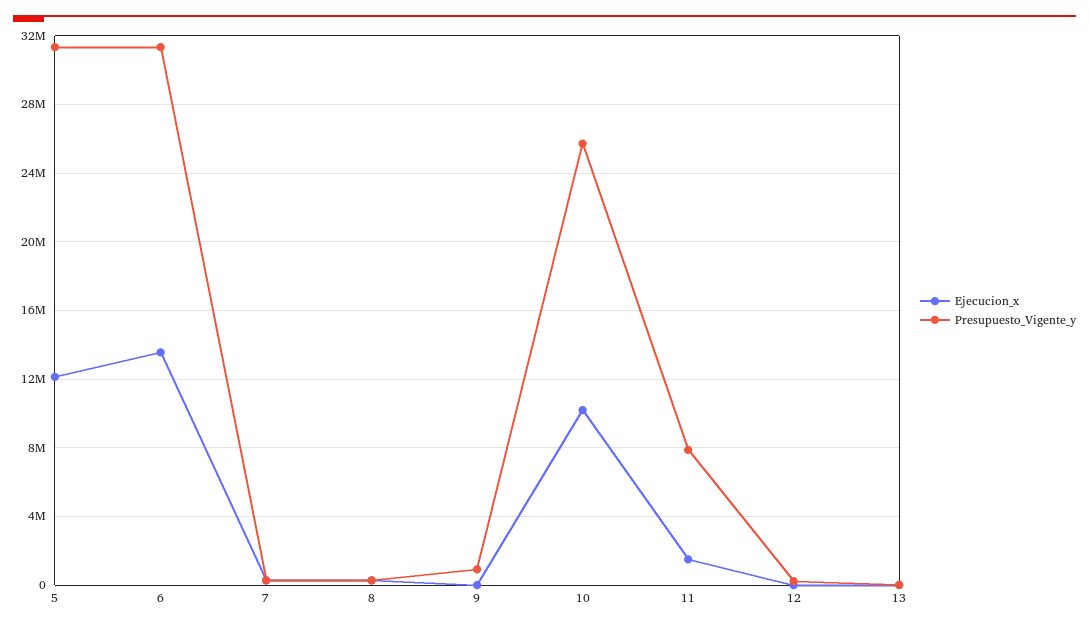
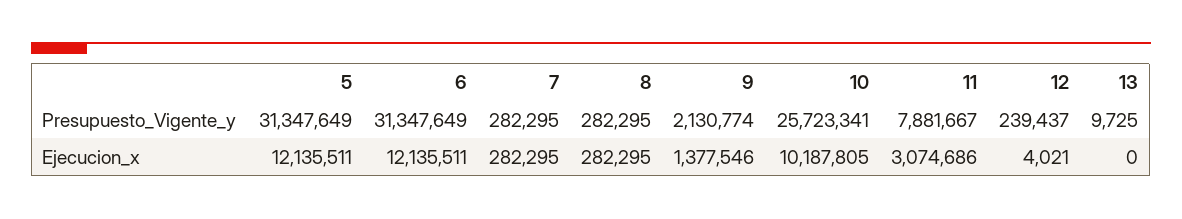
  {
    "Ejecucion_x": {
      "5": 12135511,
-     "6": 13500000,
+     "6": 12135511,
      "7": 282295,
      "8": 282295,
-     "9": 0,
+     "9": 1377546,
      "10": 10187805,
-     "11": 1500000,
+     "11": 3074686,
      "12": 4021,
      "13": 0
    },
    "Presupuesto_Vigente_y": {
      "5": 31347649,
      "6": 31347649,
      "7": 282295,
      "8": 282295,
-     "9": 1000000,
+     "9": 2130774,
      "10": 25723341,
      "11": 7881667,
      "12": 239437,
      "13": 9725
    }
  }

